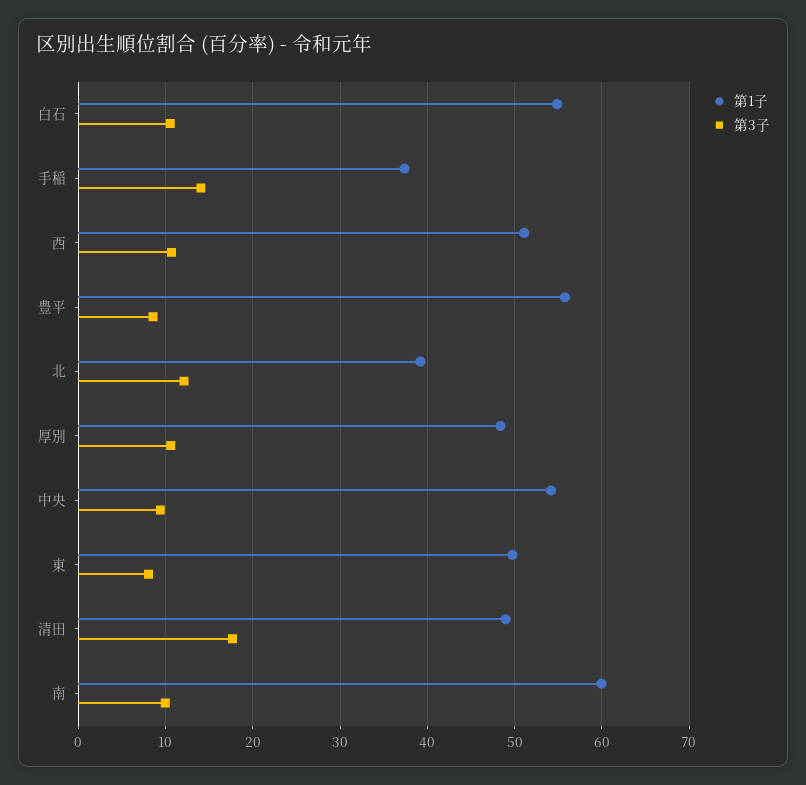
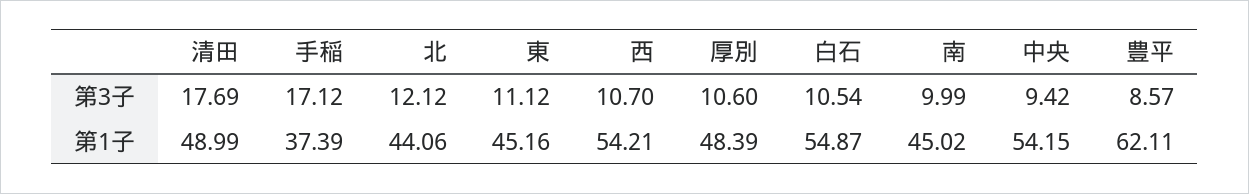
  {
    "第1子": {
      "白石": 54.87,
      "手稲": 37.39,
-     "西": 51,
+     "西": 54.21,
-     "豊平": 56,
+     "豊平": 62.11,
-     "北": 39,
+     "北": 44.06,
      "厚別": 48.39,
      "中央": 54.15,
-     "東": 50,
+     "東": 45.16,
      "清田": 48.99,
-     "南": 60
+     "南": 45.02
    },
    "第3子": {
      "白石": 10.54,
-     "手稲": 14,
+     "手稲": 17.12,
      "西": 10.7,
      "豊平": 8.57,
      "北": 12.12,
      "厚別": 10.6,
      "中央": 9.42,
-     "東": 8,
+     "東": 11.12,
      "清田": 17.69,
      "南": 9.99
    }
  }

